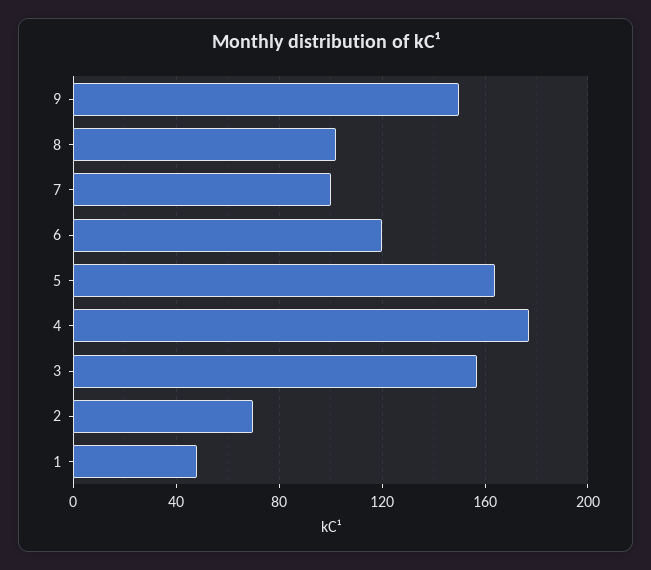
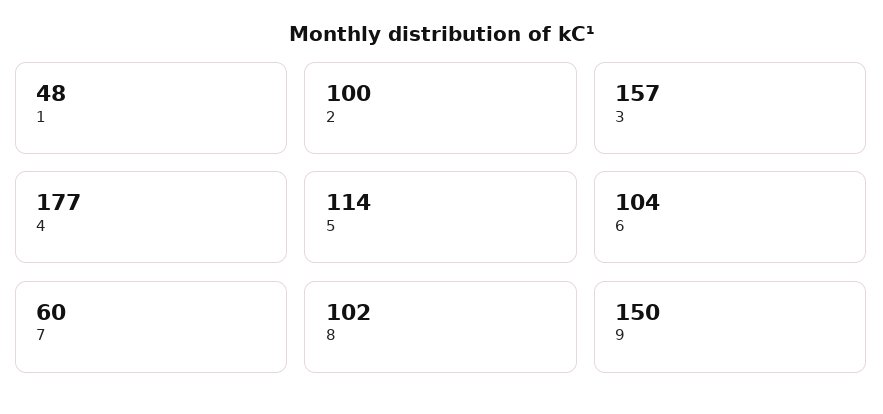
  {
    "9": 150,
    "8": 102,
-   "7": 100,
+   "7": 60,
-   "6": 120,
+   "6": 104,
-   "5": 165,
+   "5": 114,
    "4": 177,
    "3": 157,
-   "2": 70,
+   "2": 100,
    "1": 48
  }

